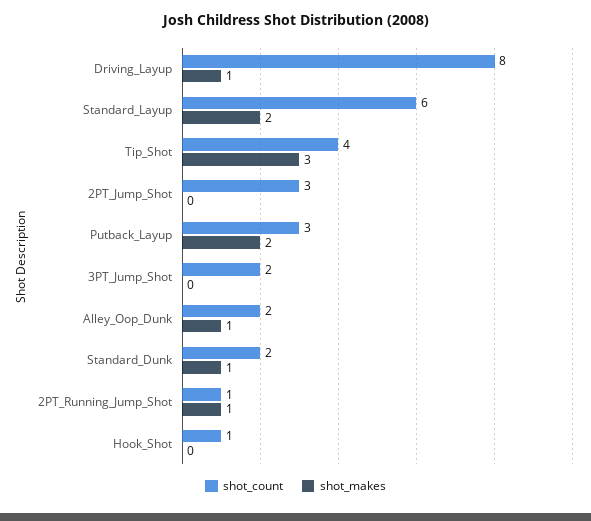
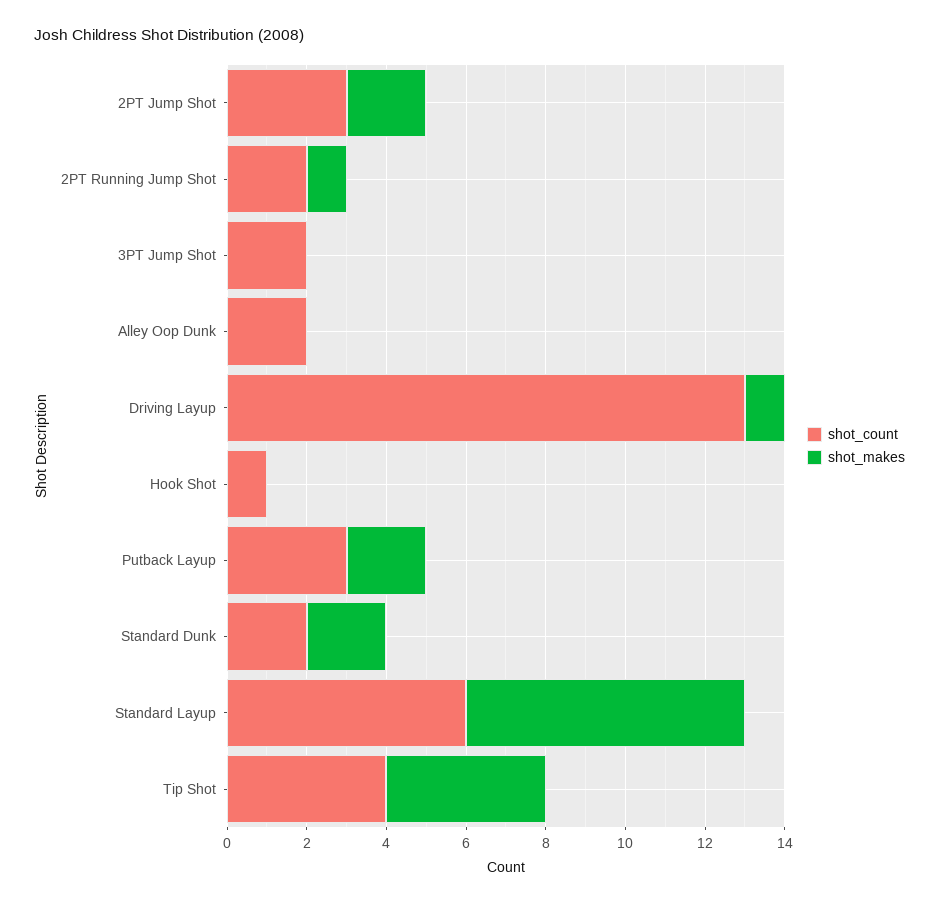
  {
    "shot_count": {
-     "Driving_Layup": 8,
+     "Driving_Layup": 13,
      "Standard_Layup": 6,
      "Tip_Shot": 4,
      "2PT_Jump_Shot": 3,
      "Putback_Layup": 3,
      "3PT_Jump_Shot": 2,
      "Alley_Oop_Dunk": 2,
      "Standard_Dunk": 2,
-     "2PT_Running_Jump_Shot": 1,
+     "2PT_Running_Jump_Shot": 2,
      "Hook_Shot": 1
    },
    "shot_makes": {
      "Driving_Layup": 1,
-     "Standard_Layup": 2,
+     "Standard_Layup": 7,
-     "Tip_Shot": 3,
+     "Tip_Shot": 4,
-     "2PT_Jump_Shot": 0,
+     "2PT_Jump_Shot": 2,
      "Putback_Layup": 2,
      "3PT_Jump_Shot": 0,
-     "Alley_Oop_Dunk": 1,
+     "Alley_Oop_Dunk": 0,
-     "Standard_Dunk": 1,
+     "Standard_Dunk": 2,
      "2PT_Running_Jump_Shot": 1,
      "Hook_Shot": 0
    }
  }

